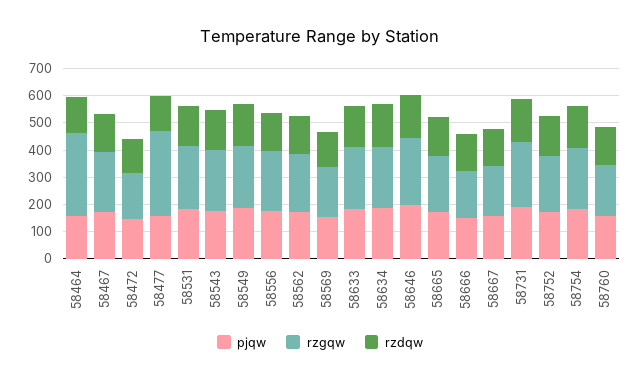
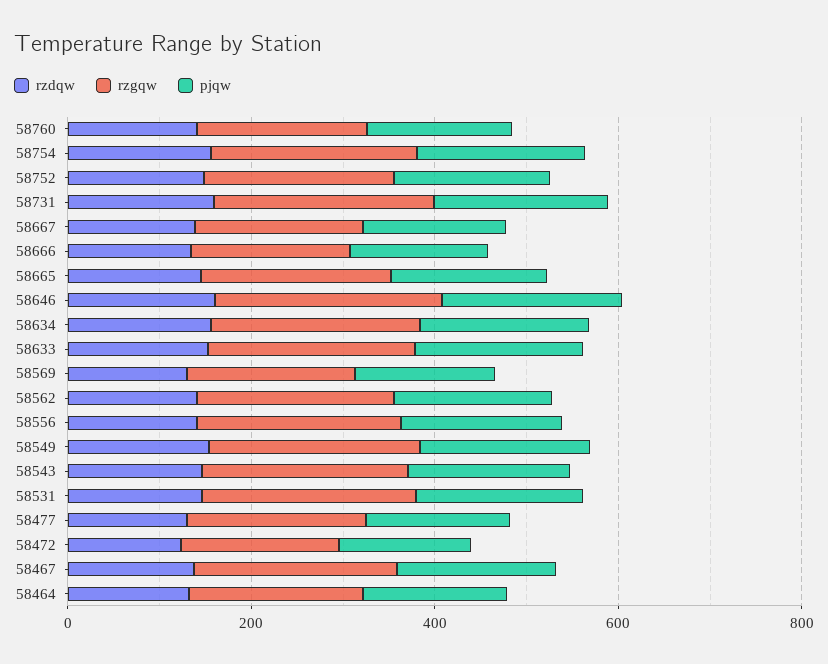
  {
    "pjqw": {
      "58464": 150,
      "58467": 150,
      "58472": 150,
      "58477": 150,
      "58531": 200,
      "58543": 200,
      "58549": 200,
      "58556": 150,
      "58562": 150,
      "58569": 150,
      "58633": 200,
      "58634": 200,
      "58646": 200,
      "58665": 150,
      "58666": 150,
      "58667": 150,
      "58731": 200,
      "58752": 150,
      "58754": 200,
      "58760": 150
    },
    "rzgqw": {
-     "58464": 300,
+     "58464": 200,
      "58467": 200,
      "58472": 150,
-     "58477": 300,
+     "58477": 200,
      "58531": 250,
      "58543": 200,
      "58549": 250,
      "58556": 200,
      "58562": 200,
      "58569": 200,
      "58633": 250,
      "58634": 250,
      "58646": 250,
      "58665": 200,
      "58666": 150,
      "58667": 200,
      "58731": 250,
      "58752": 200,
      "58754": 200,
      "58760": 200
    },
    "rzdqw": {
      "58464": 150,
      "58467": 150,
      "58472": 100,
      "58477": 150,
      "58531": 150,
      "58543": 150,
      "58549": 150,
      "58556": 150,
      "58562": 150,
      "58569": 150,
      "58633": 150,
      "58634": 150,
      "58646": 150,
      "58665": 150,
      "58666": 150,
      "58667": 150,
      "58731": 150,
      "58752": 150,
      "58754": 150,
      "58760": 150
    }
  }

